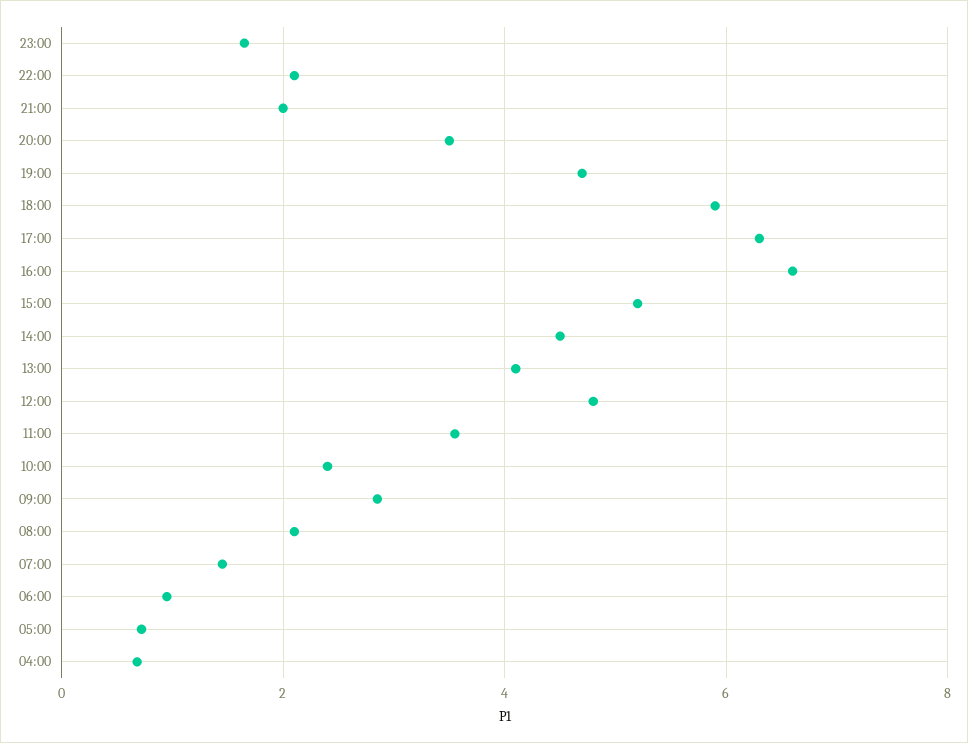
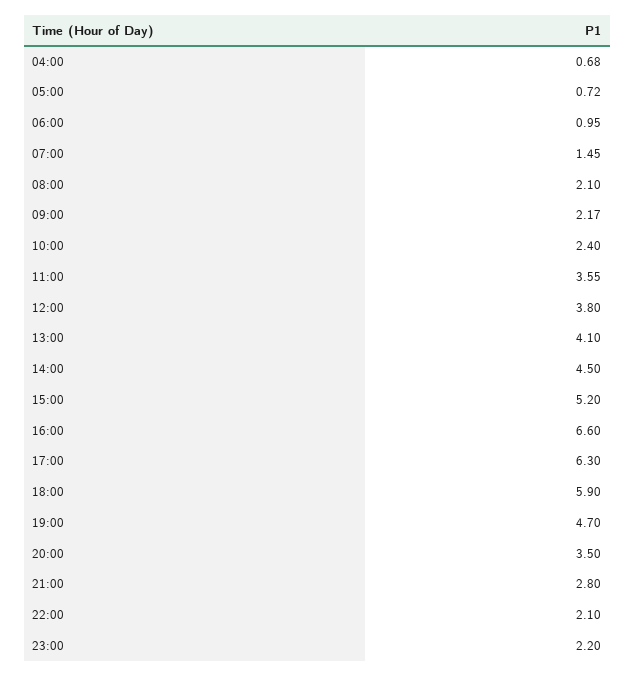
  {
-   "23:00": 1.6,
+   "23:00": 2.2,
    "22:00": 2.1,
-   "21:00": 2,
+   "21:00": 2.8,
    "20:00": 3.5,
    "19:00": 4.7,
    "18:00": 5.9,
    "17:00": 6.3,
    "16:00": 6.6,
    "15:00": 5.2,
    "14:00": 4.5,
    "13:00": 4.1,
-   "12:00": 4.8,
+   "12:00": 3.8,
    "11:00": 3.55,
    "10:00": 2.4,
-   "09:00": 2.8,
+   "09:00": 2.17,
    "08:00": 2.1,
    "07:00": 1.45,
    "06:00": 0.95,
    "05:00": 0.72,
    "04:00": 0.68
  }

